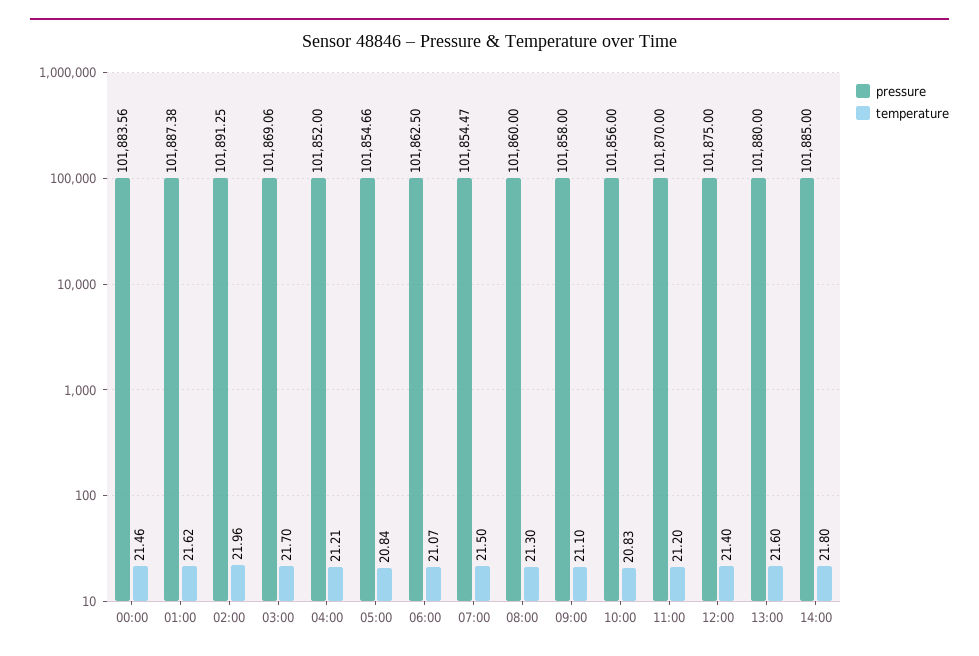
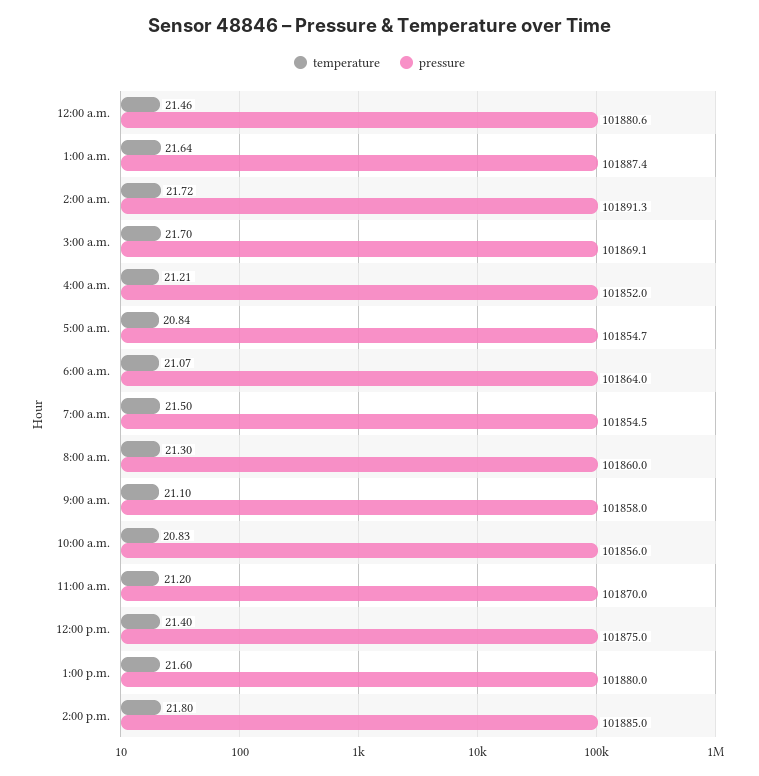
  {
    "pressure": {
-     "00:00": 101883.56,
+     "00:00": 101880.6,
      "01:00": 101887.38,
      "02:00": 101891.25,
      "03:00": 101869.06,
      "04:00": 101852,
      "05:00": 101854.66,
-     "06:00": 101862.5,
+     "06:00": 101864,
      "07:00": 101854.47,
      "08:00": 101860,
      "09:00": 101858,
      "10:00": 101856,
      "11:00": 101870,
      "12:00": 101875,
      "13:00": 101880,
      "14:00": 101885
    },
    "temperature": {
      "00:00": 21.46,
-     "01:00": 21.62,
+     "01:00": 21.64,
-     "02:00": 21.96,
+     "02:00": 21.72,
      "03:00": 21.7,
      "04:00": 21.21,
      "05:00": 20.84,
      "06:00": 21.07,
      "07:00": 21.5,
      "08:00": 21.3,
      "09:00": 21.1,
      "10:00": 20.83,
      "11:00": 21.2,
      "12:00": 21.4,
      "13:00": 21.6,
      "14:00": 21.8
    }
  }

